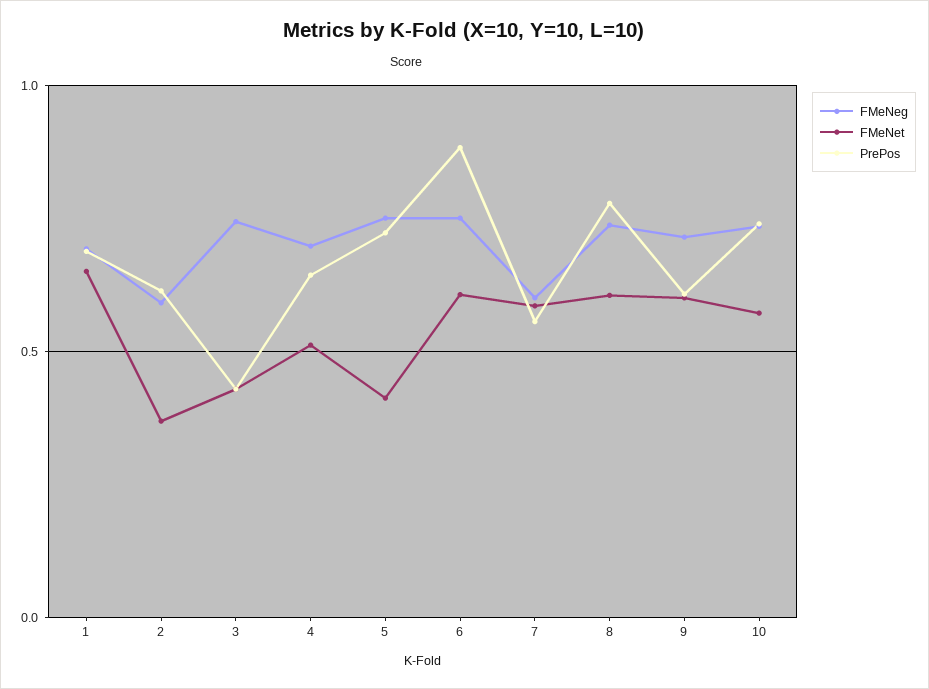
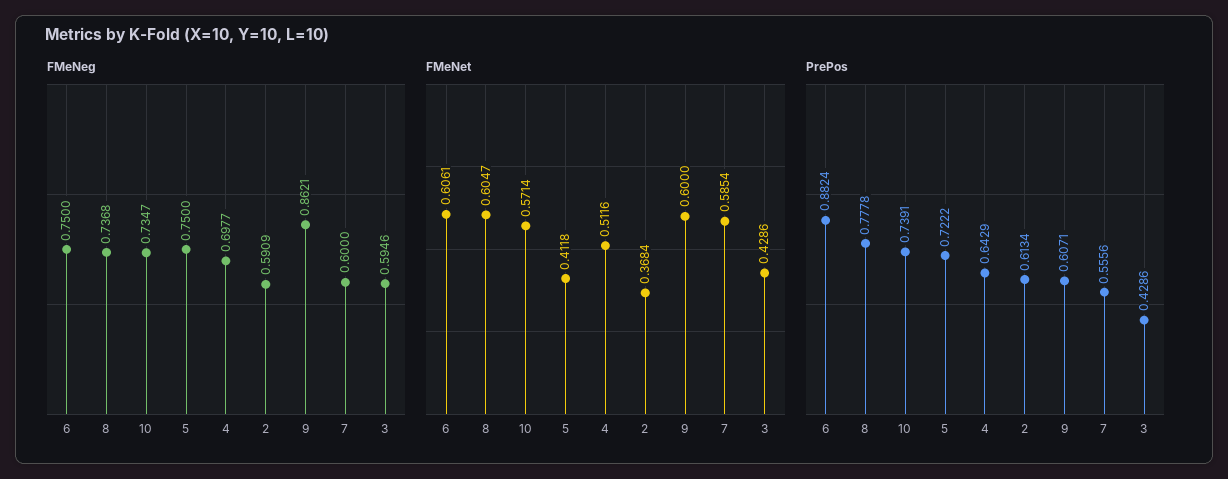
  {
    "FMeNeg": {
-     "1": 0.7,
      "2": 0.5909,
-     "3": 0.75,
+     "3": 0.5946,
      "4": 0.6977,
      "5": 0.75,
      "6": 0.75,
      "7": 0.6,
      "8": 0.7368,
-     "9": 0.7,
+     "9": 0.8621,
      "10": 0.7347
    },
    "FMeNet": {
-     "1": 0.65,
      "2": 0.3684,
      "3": 0.4286,
      "4": 0.5116,
      "5": 0.4118,
      "6": 0.6061,
      "7": 0.5854,
      "8": 0.6047,
      "9": 0.6,
      "10": 0.5714
    },
    "PrePos": {
-     "1": 0.7,
      "2": 0.6134,
      "3": 0.4286,
      "4": 0.6429,
      "5": 0.7222,
      "6": 0.8824,
      "7": 0.5556,
      "8": 0.7778,
      "9": 0.6071,
      "10": 0.7391
    }
  }

